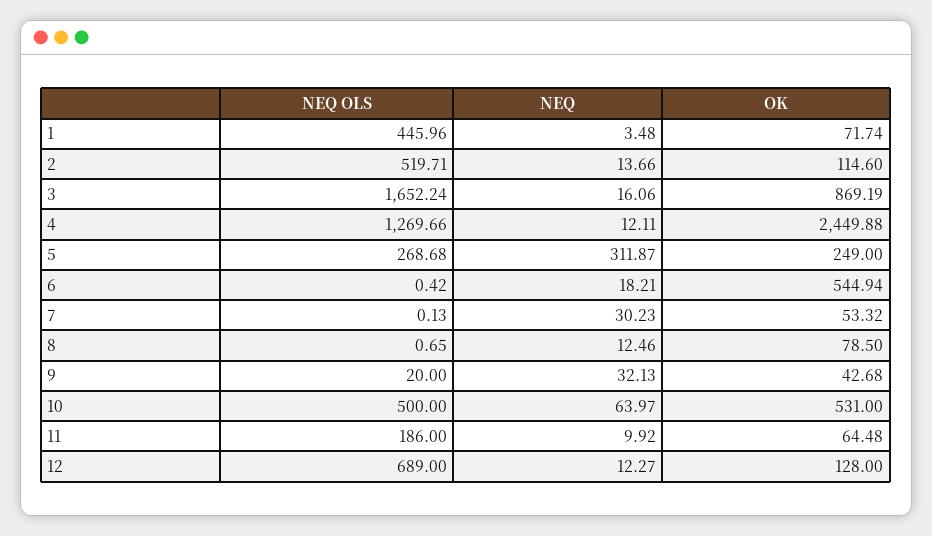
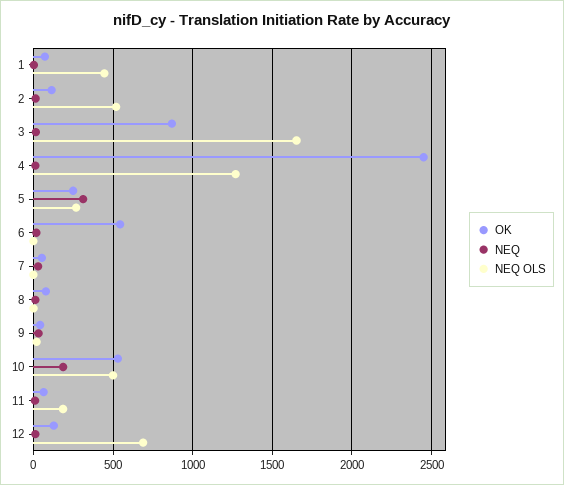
  {
    "NEQ OLS": {
      "1": 445.96,
      "2": 519.71,
      "3": 1652.24,
      "4": 1269.66,
      "5": 268.68,
      "6": 0.42,
      "7": 0.13,
      "8": 0.65,
      "9": 20,
      "10": 500,
      "11": 186,
      "12": 689
    },
    "NEQ": {
      "1": 3.48,
      "2": 13.66,
      "3": 16.06,
      "4": 12.11,
      "5": 311.87,
      "6": 18.21,
      "7": 30.23,
      "8": 12.46,
      "9": 32.13,
-     "10": 63.97,
+     "10": 200,
      "11": 9.92,
      "12": 12.27
    },
    "OK": {
      "1": 71.74,
      "2": 114.6,
      "3": 869.19,
      "4": 2449.88,
      "5": 249,
      "6": 544.94,
      "7": 53.32,
      "8": 78.5,
      "9": 42.68,
      "10": 531,
      "11": 64.48,
      "12": 128
    }
  }

